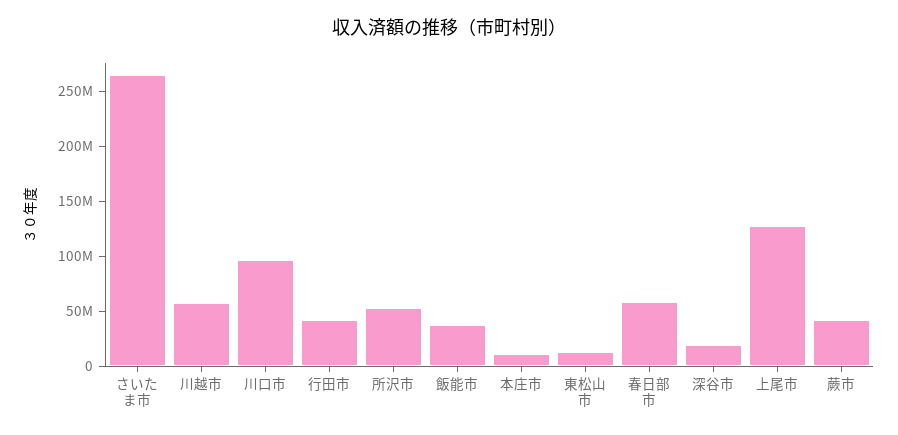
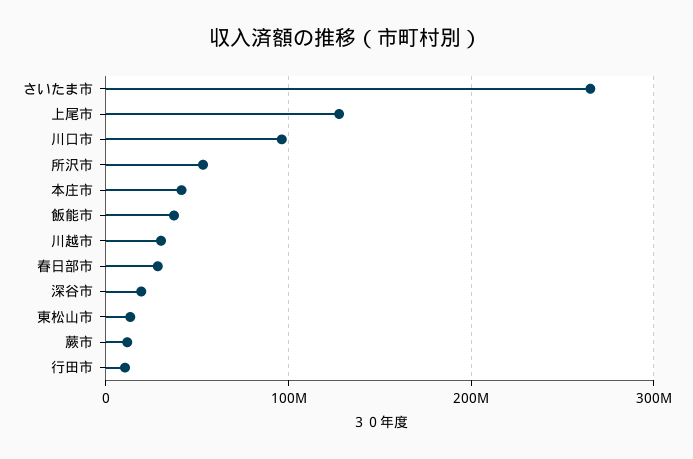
  {
    "さいたま市": 270000000,
-   "川越市": 60000000,
+   "川越市": 30000000,
    "川口市": 100000000,
-   "行田市": 40000000,
+   "行田市": 10000000,
    "所沢市": 50000000,
    "飯能市": 40000000,
-   "本庄市": 10000000,
+   "本庄市": 40000000,
    "東松山市": 10000000,
-   "春日部市": 60000000,
+   "春日部市": 30000000,
    "深谷市": 20000000,
    "上尾市": 130000000,
-   "蕨市": 40000000
+   "蕨市": 10000000
  }

